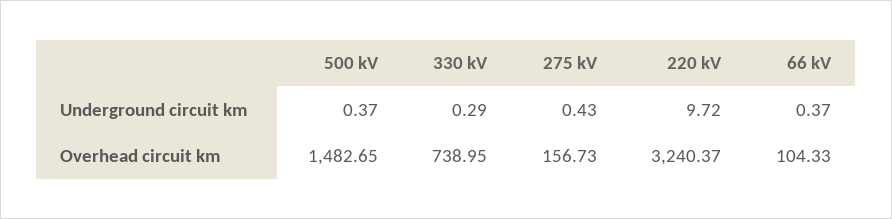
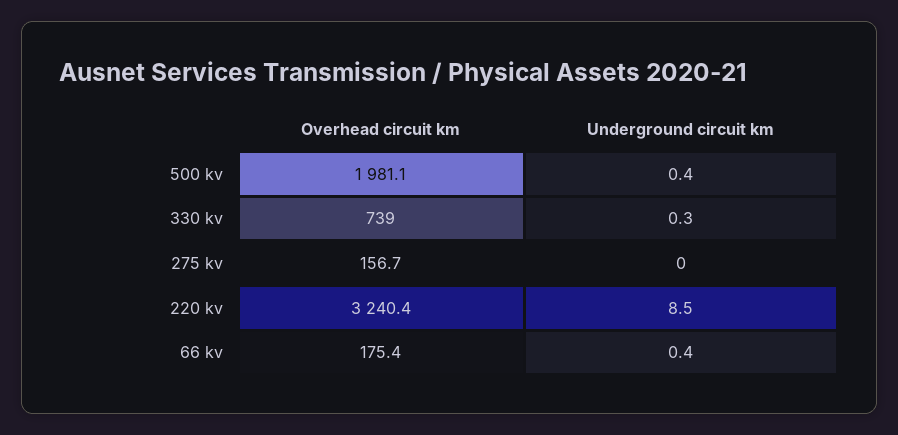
  {
    "500 kV": {
      "Underground circuit km": 0.37,
-     "Overhead circuit km": 1482.65
+     "Overhead circuit km": 1981.1
    },
    "330 kV": {
      "Underground circuit km": 0.29,
      "Overhead circuit km": 738.95
    },
    "275 kV": {
-     "Underground circuit km": 0.43,
+     "Underground circuit km": 0,
      "Overhead circuit km": 156.73
    },
    "220 kV": {
-     "Underground circuit km": 9.72,
+     "Underground circuit km": 8.5,
      "Overhead circuit km": 3240.37
    },
    "66 kV": {
      "Underground circuit km": 0.37,
-     "Overhead circuit km": 104.33
+     "Overhead circuit km": 175.4
    }
  }

